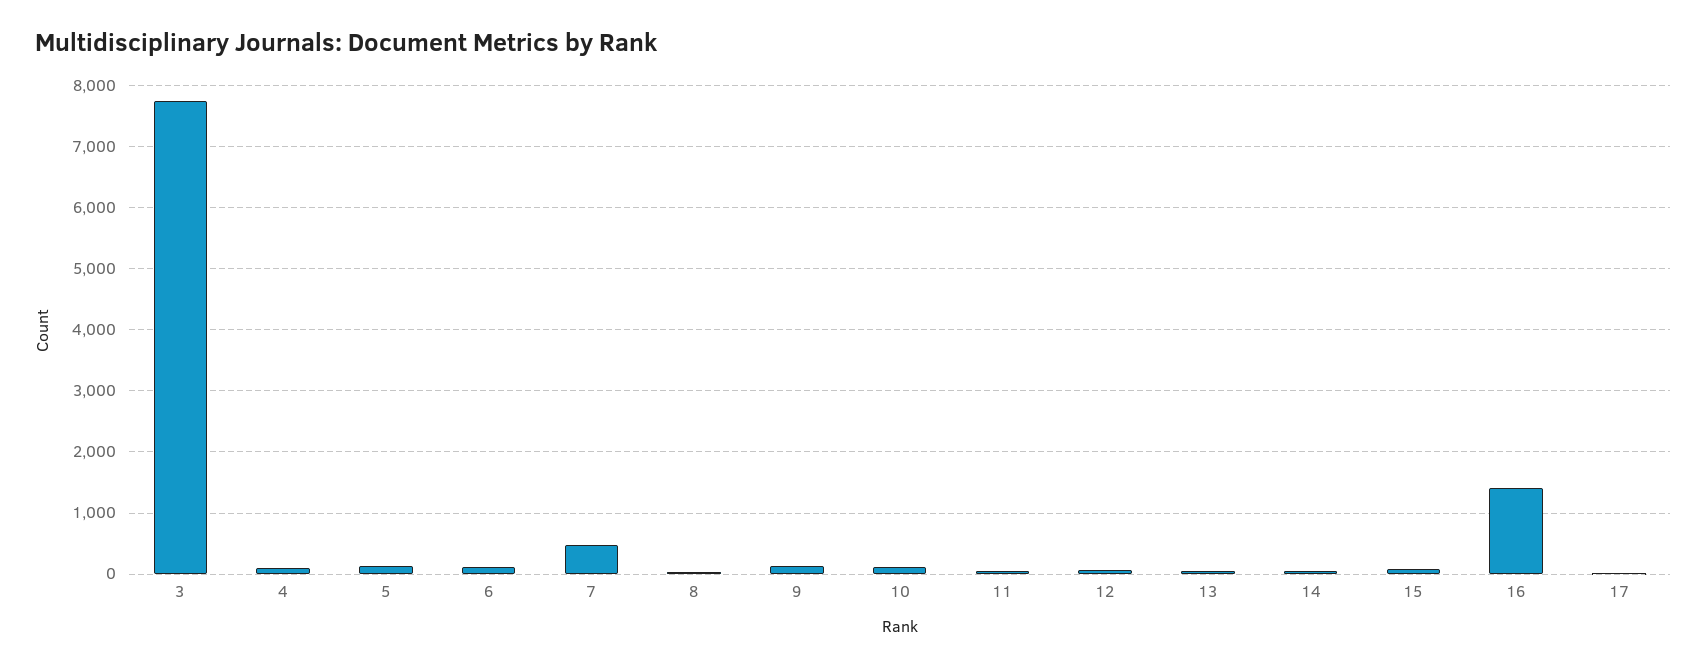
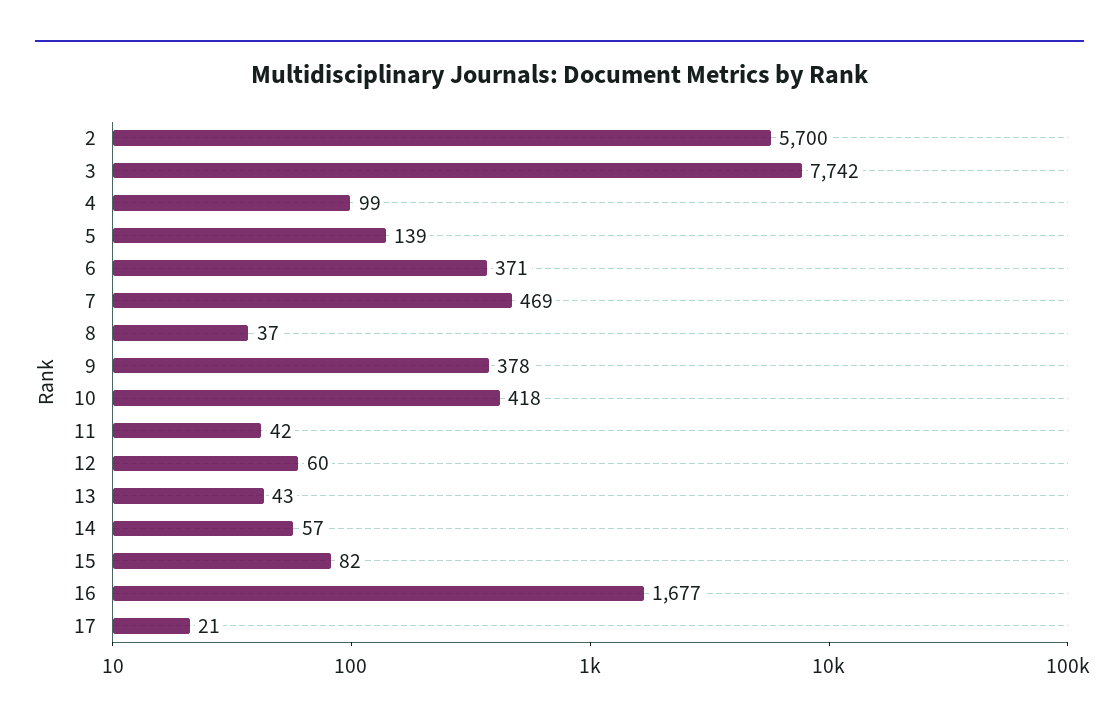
  {
    "3": 7742,
    "4": 99,
    "5": 139,
-   "6": 100,
+   "6": 371,
    "7": 469,
    "8": 37,
-   "9": 100,
+   "9": 378,
-   "10": 100,
+   "10": 418,
    "11": 42,
    "12": 60,
    "13": 43,
    "14": 57,
    "15": 82,
-   "16": 1400,
+   "16": 1677,
-   "17": 21
+   "17": 21,
+   "2": 5700
  }

